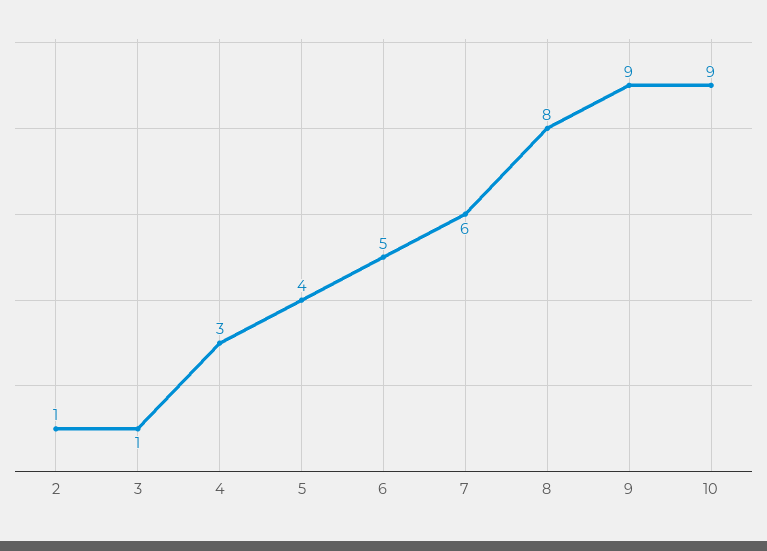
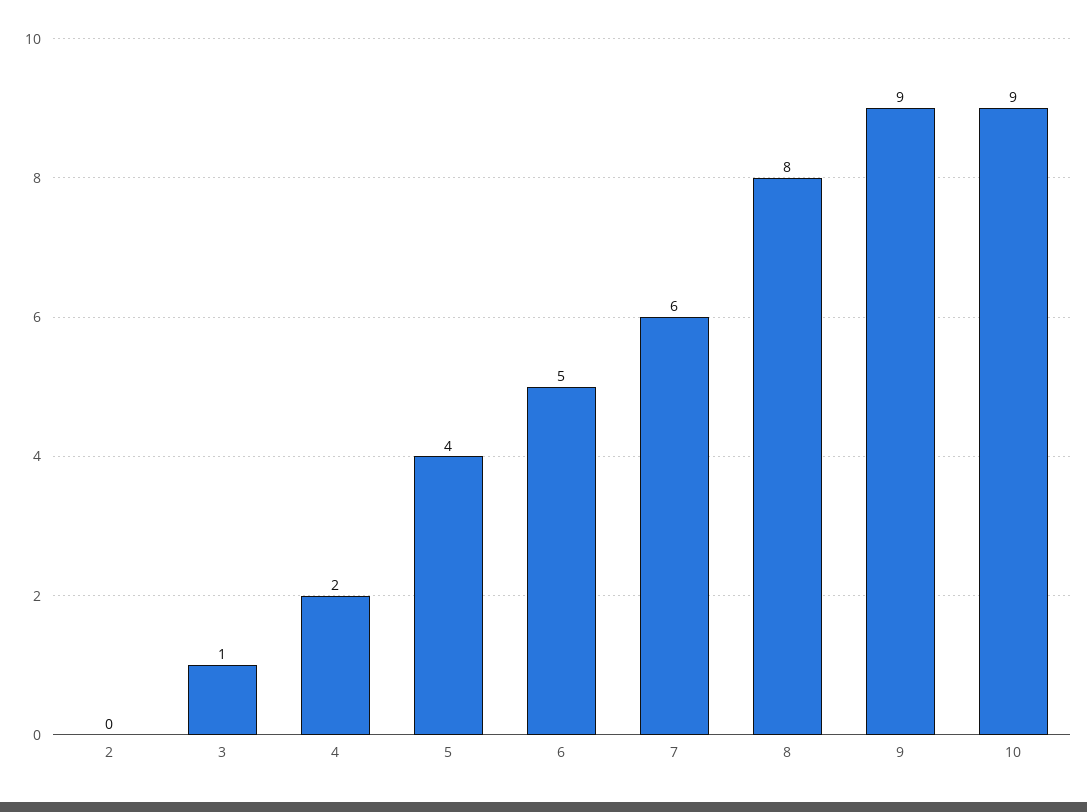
  {
-   "2": 1,
+   "2": 0,
    "3": 1,
-   "4": 3,
+   "4": 2,
    "5": 4,
    "6": 5,
    "7": 6,
    "8": 8,
    "9": 9,
    "10": 9
  }

